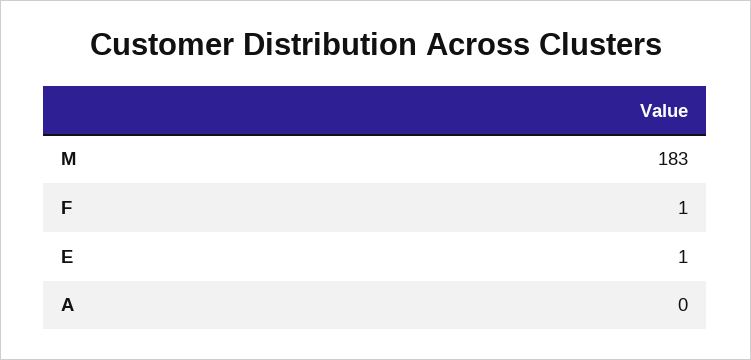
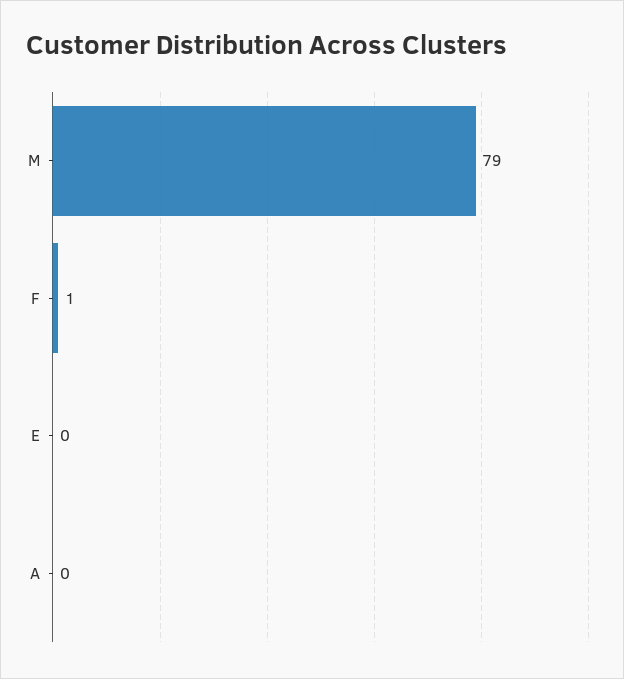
  {
-   "M": 183,
+   "M": 79,
    "F": 1,
-   "E": 1,
+   "E": 0,
    "A": 0
  }

